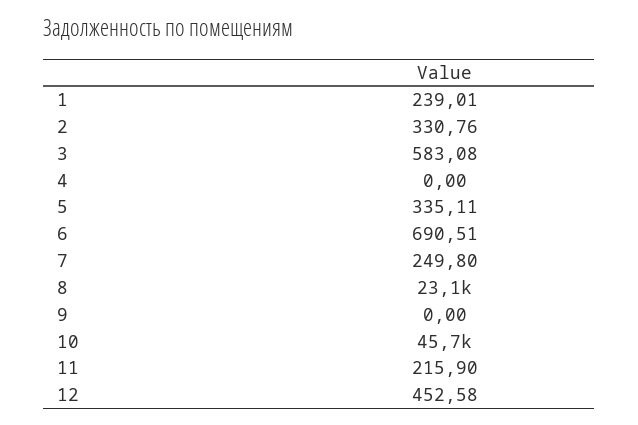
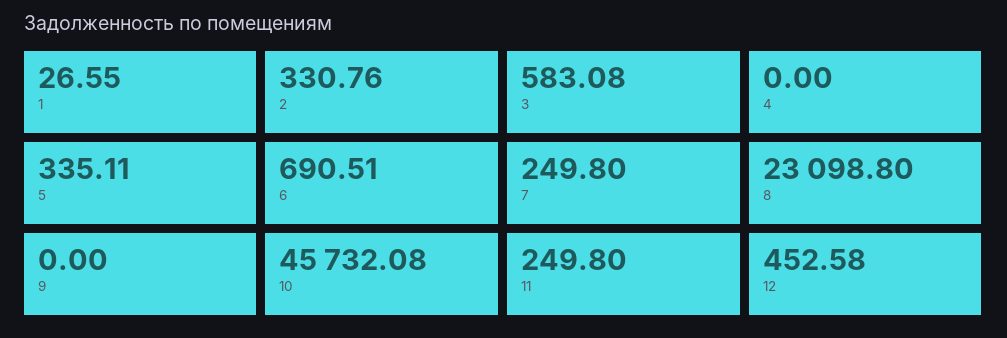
  {
-   "1": 239.01,
+   "1": 26.55,
    "2": 330.76,
    "3": 583.08,
    "4": 0,
    "5": 335.11,
    "6": 690.51,
    "7": 249.8,
    "8": 23098.8,
    "9": 0,
    "10": 45732.08,
-   "11": 215.9,
+   "11": 249.8,
    "12": 452.58
  }

